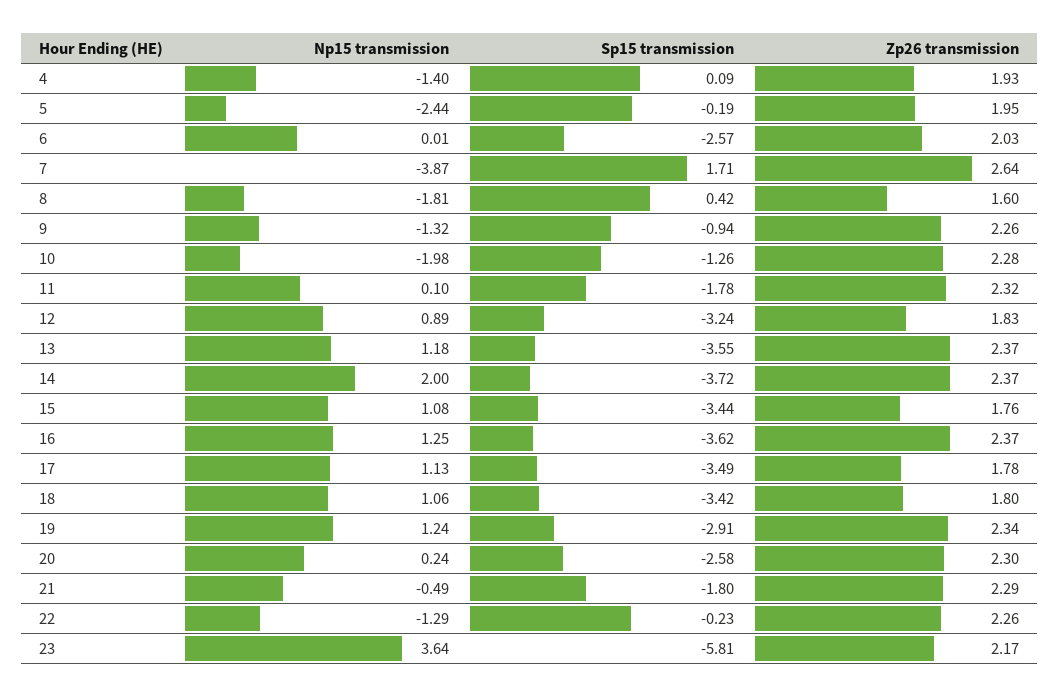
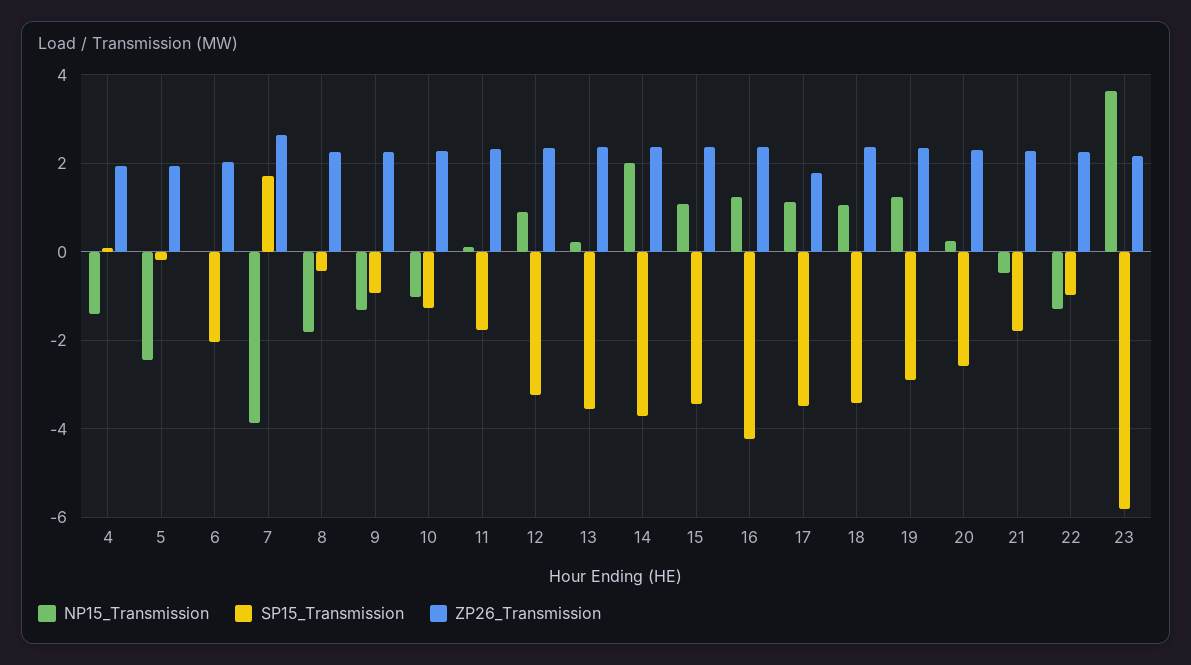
  {
    "Np15 transmission": {
      "4": -1.4,
      "5": -2.44,
      "6": 0.01,
      "7": -3.87,
      "8": -1.81,
      "9": -1.32,
-     "10": -1.98,
+     "10": -1,
      "11": 0.1,
      "12": 0.89,
-     "13": 1.18,
+     "13": 0.2,
      "14": 2,
      "15": 1.08,
      "16": 1.25,
      "17": 1.13,
      "18": 1.06,
      "19": 1.24,
      "20": 0.24,
      "21": -0.49,
      "22": -1.29,
      "23": 3.64
    },
    "Sp15 transmission": {
      "4": 0.09,
      "5": -0.19,
-     "6": -2.57,
+     "6": -2,
      "7": 1.71,
-     "8": 0.42,
+     "8": -0.4,
      "9": -0.94,
      "10": -1.26,
      "11": -1.78,
      "12": -3.24,
      "13": -3.55,
      "14": -3.72,
      "15": -3.44,
-     "16": -3.62,
+     "16": -4.2,
      "17": -3.49,
      "18": -3.42,
      "19": -2.91,
      "20": -2.58,
      "21": -1.8,
-     "22": -0.23,
+     "22": -1,
      "23": -5.81
    },
    "Zp26 transmission": {
      "4": 1.93,
      "5": 1.95,
      "6": 2.03,
      "7": 2.64,
-     "8": 1.6,
+     "8": 2.2,
      "9": 2.26,
      "10": 2.28,
      "11": 2.32,
-     "12": 1.83,
+     "12": 2.4,
      "13": 2.37,
      "14": 2.37,
-     "15": 1.76,
+     "15": 2.4,
      "16": 2.37,
      "17": 1.78,
-     "18": 1.8,
+     "18": 2.4,
      "19": 2.34,
      "20": 2.3,
      "21": 2.29,
      "22": 2.26,
      "23": 2.17
    }
  }

